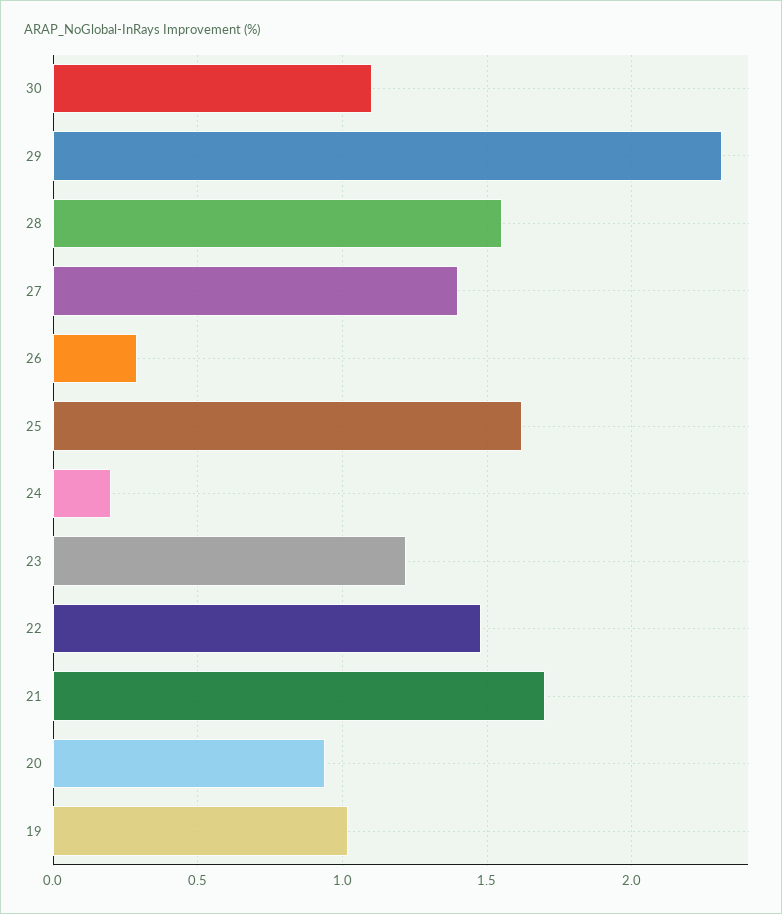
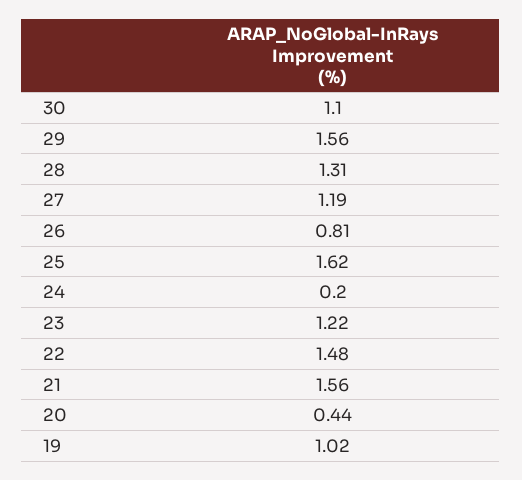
  {
    "30": 1.1,
-   "29": 2.3,
+   "29": 1.56,
-   "28": 1.55,
+   "28": 1.31,
-   "27": 1.4,
+   "27": 1.19,
-   "26": 0.3,
+   "26": 0.81,
    "25": 1.62,
    "24": 0.2,
    "23": 1.22,
    "22": 1.48,
-   "21": 1.7,
+   "21": 1.56,
-   "20": 0.95,
+   "20": 0.44,
    "19": 1.02
  }

